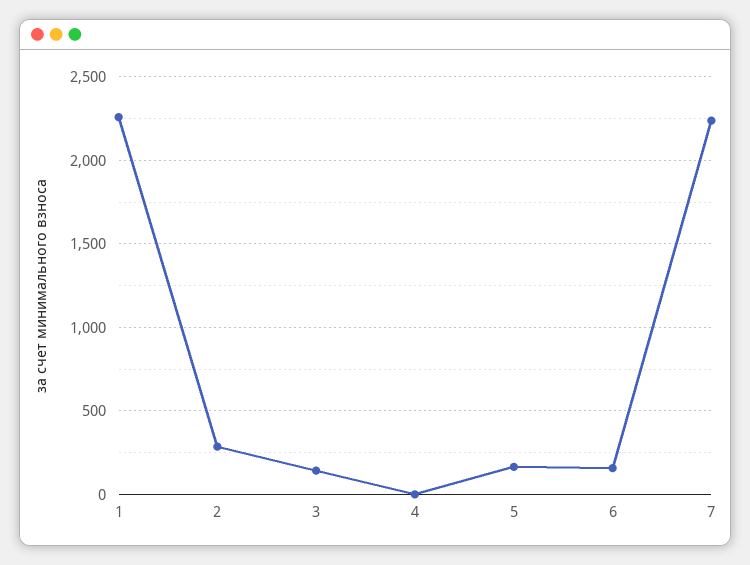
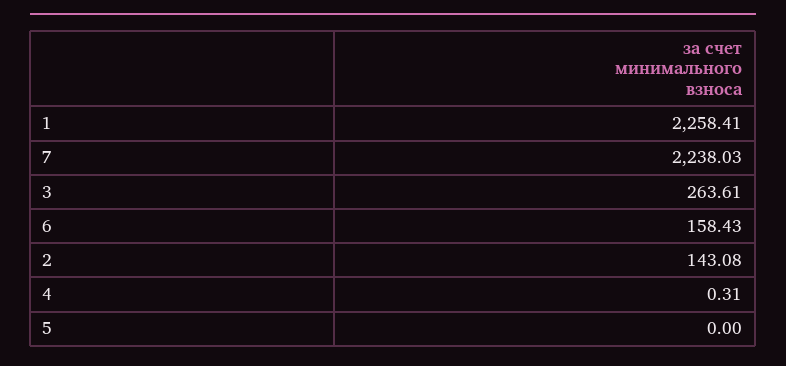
  {
    "1": 2258.41,
-   "2": 300,
+   "2": 143.08,
-   "3": 150,
+   "3": 263.61,
    "4": 0.31,
-   "5": 150,
+   "5": 0,
    "6": 158.43,
    "7": 2238.03
  }

